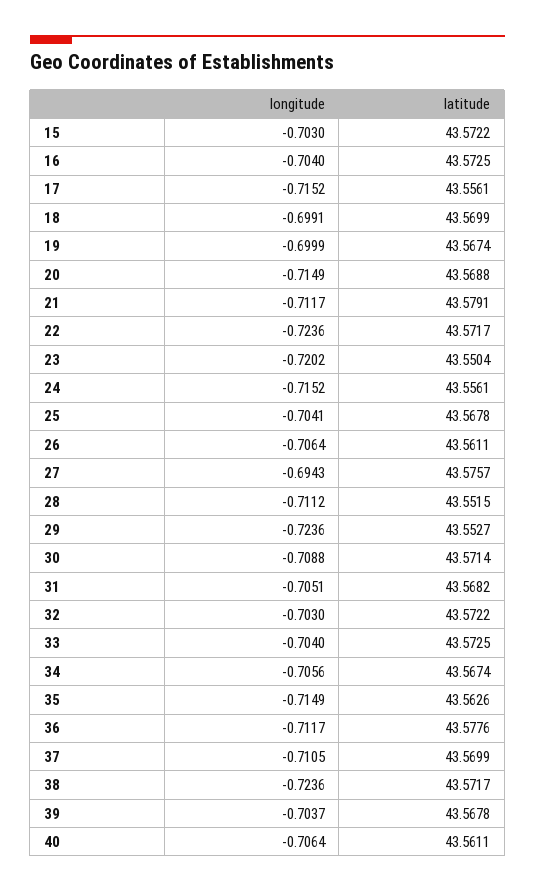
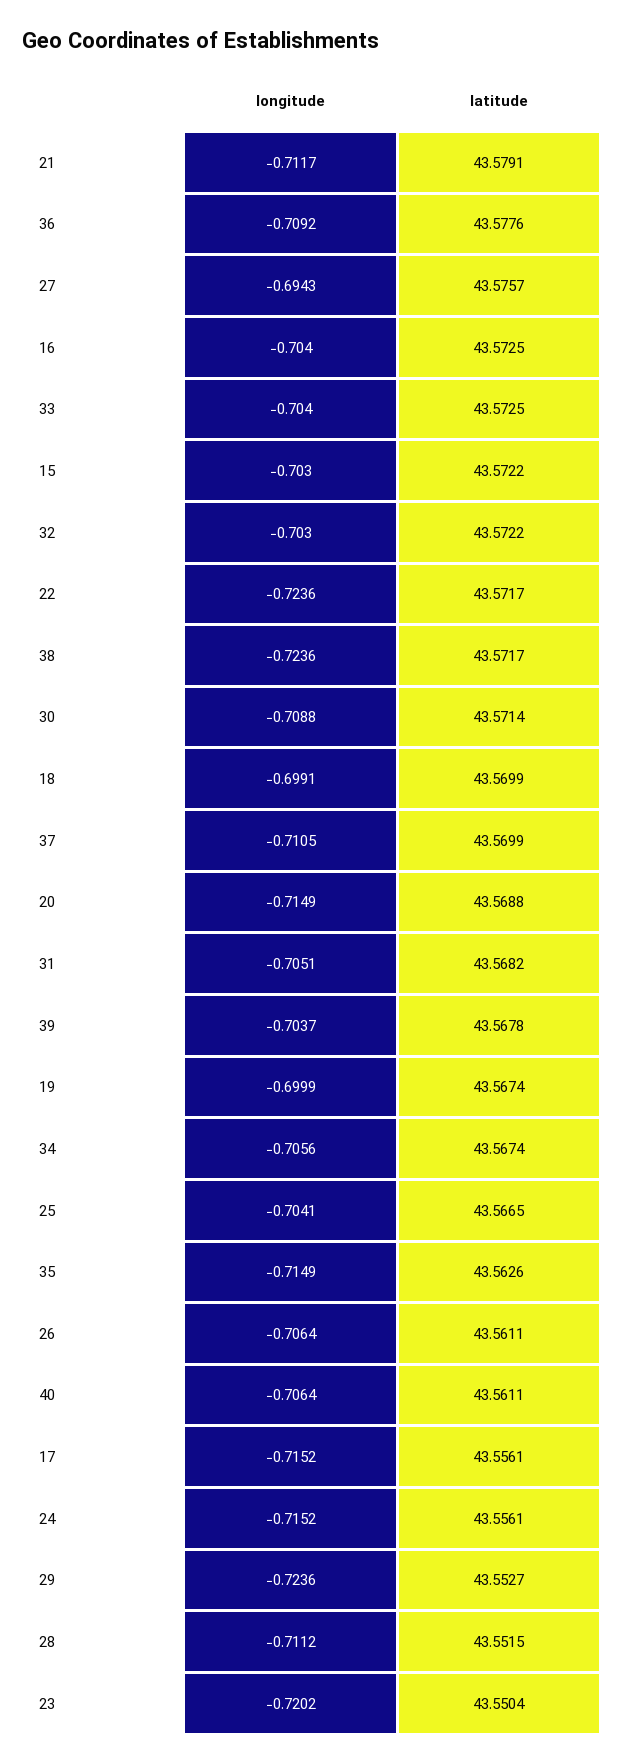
  {
    "longitude": {
      "15": -0.703,
      "16": -0.704,
      "17": -0.7152,
      "18": -0.6991,
      "19": -0.6999,
      "20": -0.7149,
      "21": -0.7117,
      "22": -0.7236,
      "23": -0.7202,
      "24": -0.7152,
      "25": -0.7041,
      "26": -0.7064,
      "27": -0.6943,
      "28": -0.7112,
      "29": -0.7236,
      "30": -0.7088,
      "31": -0.7051,
      "32": -0.703,
      "33": -0.704,
      "34": -0.7056,
      "35": -0.7149,
-     "36": -0.7117,
+     "36": -0.7092,
      "37": -0.7105,
      "38": -0.7236,
      "39": -0.7037,
      "40": -0.7064
    },
    "latitude": {
      "15": 43.5722,
      "16": 43.5725,
      "17": 43.5561,
      "18": 43.5699,
      "19": 43.5674,
      "20": 43.5688,
      "21": 43.5791,
      "22": 43.5717,
      "23": 43.5504,
      "24": 43.5561,
-     "25": 43.5678,
+     "25": 43.5665,
      "26": 43.5611,
      "27": 43.5757,
      "28": 43.5515,
      "29": 43.5527,
      "30": 43.5714,
      "31": 43.5682,
      "32": 43.5722,
      "33": 43.5725,
      "34": 43.5674,
      "35": 43.5626,
      "36": 43.5776,
      "37": 43.5699,
      "38": 43.5717,
      "39": 43.5678,
      "40": 43.5611
    }
  }

